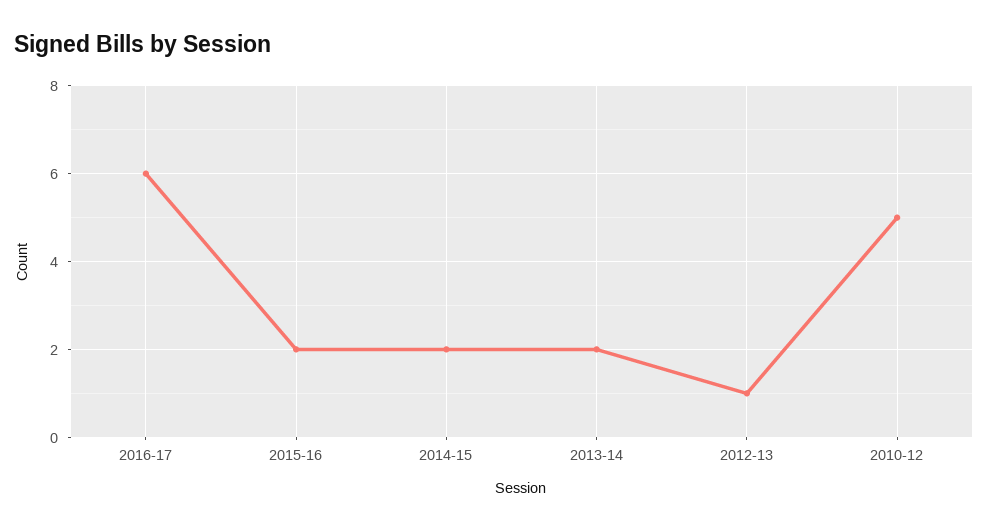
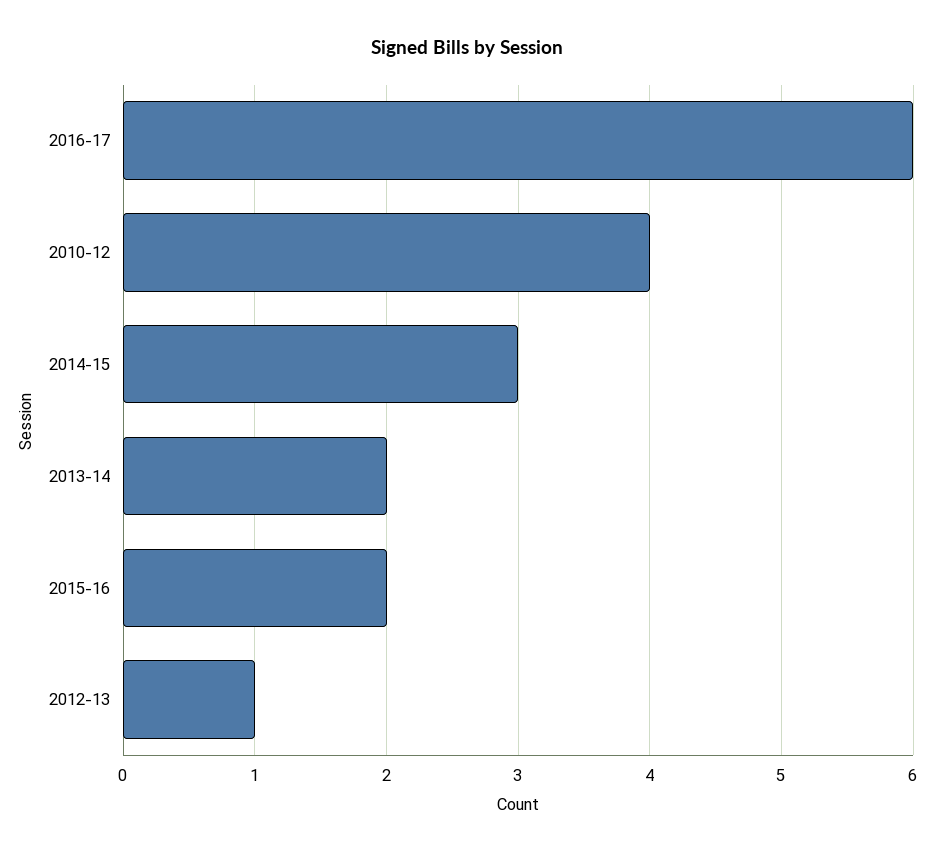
  {
    "2016-17": 6,
    "2015-16": 2,
-   "2014-15": 2,
+   "2014-15": 3,
    "2013-14": 2,
    "2012-13": 1,
-   "2010-12": 5
+   "2010-12": 4
  }

